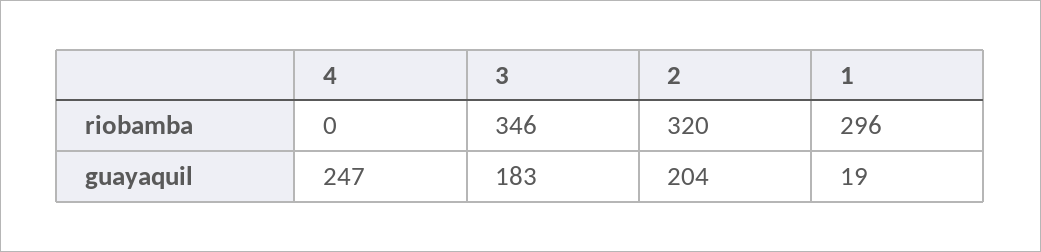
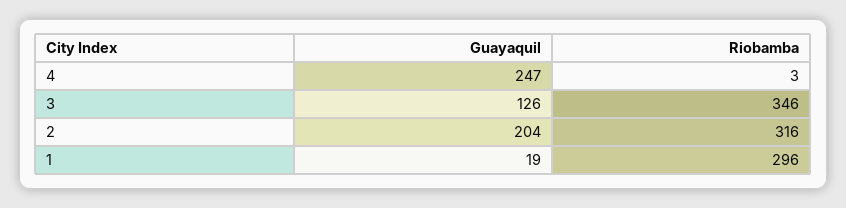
  {
    "4": {
-     "riobamba": 0,
+     "riobamba": 3,
      "guayaquil": 247
    },
    "3": {
      "riobamba": 346,
-     "guayaquil": 183
+     "guayaquil": 126
    },
    "2": {
-     "riobamba": 320,
+     "riobamba": 316,
      "guayaquil": 204
    },
    "1": {
      "riobamba": 296,
      "guayaquil": 19
    }
  }

